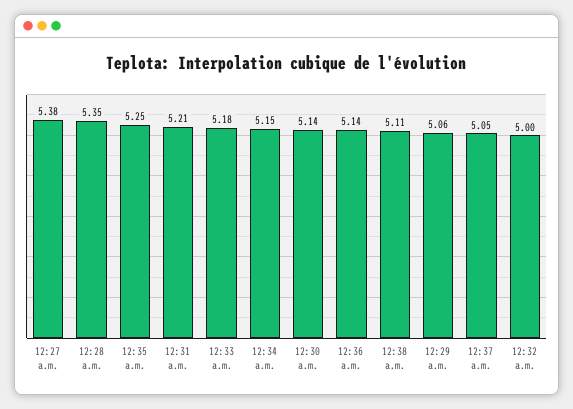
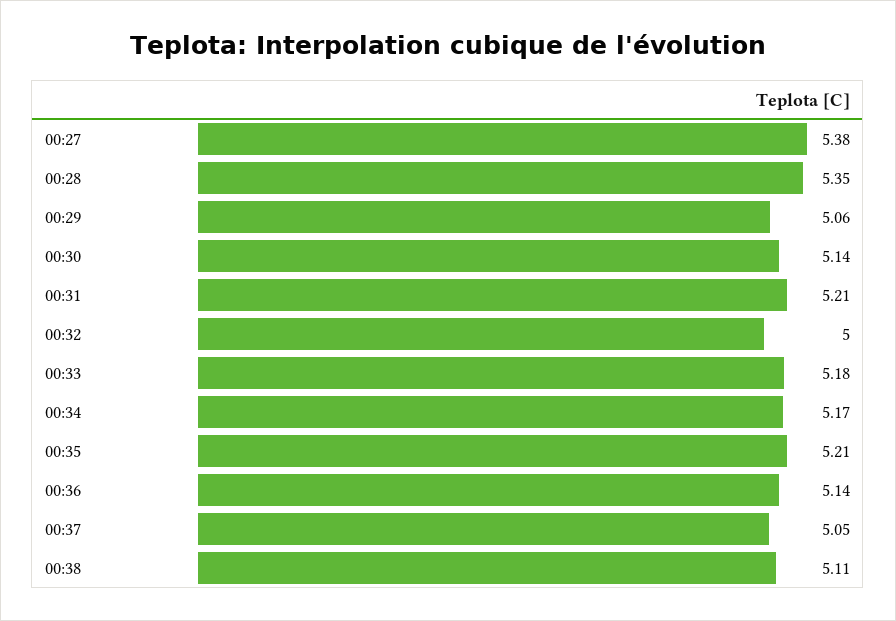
  {
    "12:27 a.m.": 5.38,
    "12:28 a.m.": 5.35,
-   "12:35 a.m.": 5.25,
+   "12:35 a.m.": 5.21,
    "12:31 a.m.": 5.21,
    "12:33 a.m.": 5.18,
-   "12:34 a.m.": 5.15,
+   "12:34 a.m.": 5.17,
    "12:30 a.m.": 5.14,
    "12:36 a.m.": 5.14,
    "12:38 a.m.": 5.11,
    "12:29 a.m.": 5.06,
    "12:37 a.m.": 5.05,
    "12:32 a.m.": 5
  }

